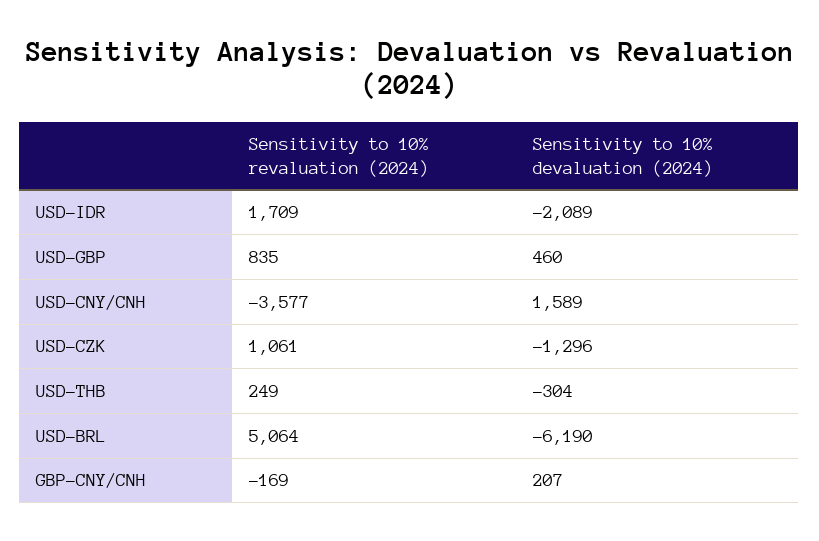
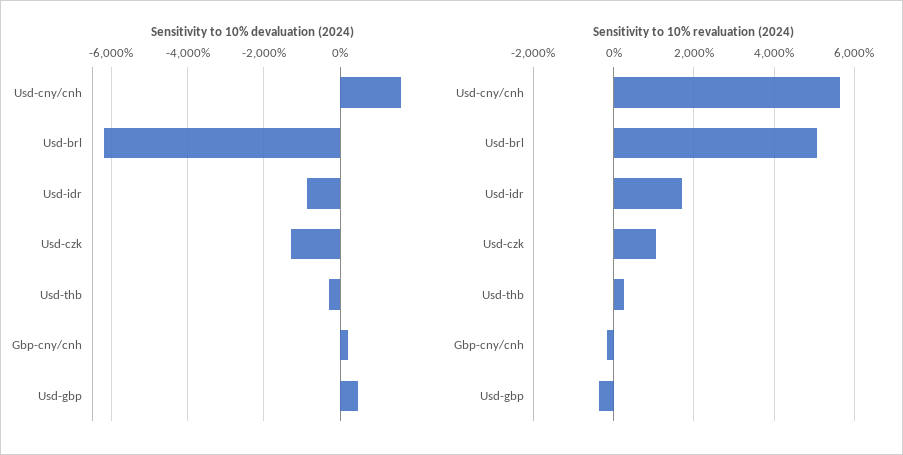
  {
    "Sensitivity to 10% revaluation (2024)": {
      "USD-IDR": 1709,
-     "USD-GBP": 835,
+     "USD-GBP": -400,
-     "USD-CNY/CNH": -3577,
+     "USD-CNY/CNH": 5600,
      "USD-CZK": 1061,
      "USD-THB": 249,
      "USD-BRL": 5064,
      "GBP-CNY/CNH": -169
    },
    "Sensitivity to 10% devaluation (2024)": {
-     "USD-IDR": -2089,
+     "USD-IDR": -800,
      "USD-GBP": 460,
      "USD-CNY/CNH": 1589,
      "USD-CZK": -1296,
      "USD-THB": -304,
      "USD-BRL": -6190,
      "GBP-CNY/CNH": 207
    }
  }

